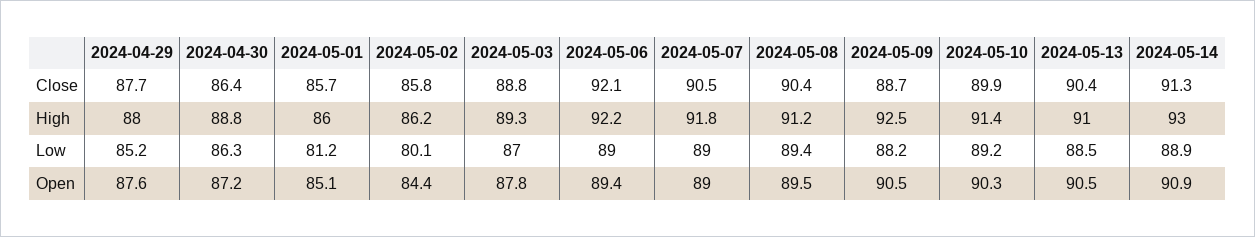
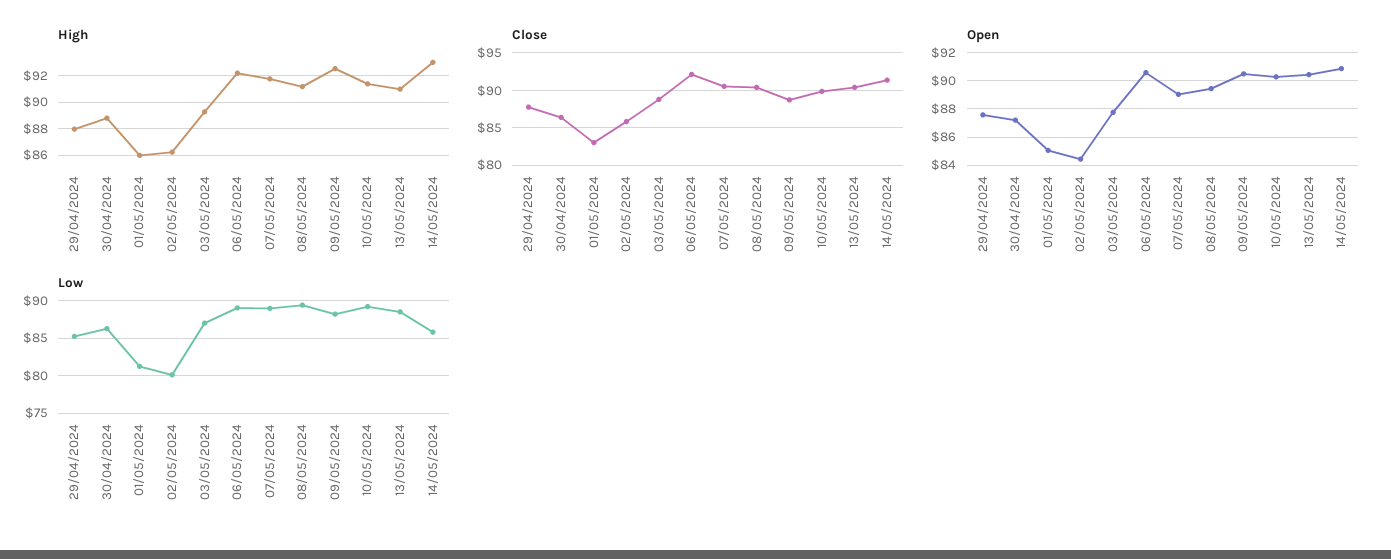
  {
    "Close": {
      "2024-04-29": 87.7,
      "2024-04-30": 86.4,
-     "2024-05-01": 85.7,
+     "2024-05-01": 83,
      "2024-05-02": 85.8,
      "2024-05-03": 88.8,
      "2024-05-06": 92.1,
      "2024-05-07": 90.5,
      "2024-05-08": 90.4,
      "2024-05-09": 88.7,
      "2024-05-10": 89.9,
      "2024-05-13": 90.4,
      "2024-05-14": 91.3
    },
    "High": {
      "2024-04-29": 88,
      "2024-04-30": 88.8,
      "2024-05-01": 86,
      "2024-05-02": 86.2,
      "2024-05-03": 89.3,
      "2024-05-06": 92.2,
      "2024-05-07": 91.8,
      "2024-05-08": 91.2,
      "2024-05-09": 92.5,
      "2024-05-10": 91.4,
      "2024-05-13": 91,
      "2024-05-14": 93
    },
    "Low": {
      "2024-04-29": 85.2,
      "2024-04-30": 86.3,
      "2024-05-01": 81.2,
      "2024-05-02": 80.1,
      "2024-05-03": 87,
      "2024-05-06": 89,
      "2024-05-07": 89,
      "2024-05-08": 89.4,
      "2024-05-09": 88.2,
      "2024-05-10": 89.2,
      "2024-05-13": 88.5,
-     "2024-05-14": 88.9
+     "2024-05-14": 86
    },
    "Open": {
      "2024-04-29": 87.6,
      "2024-04-30": 87.2,
      "2024-05-01": 85.1,
      "2024-05-02": 84.4,
      "2024-05-03": 87.8,
-     "2024-05-06": 89.4,
+     "2024-05-06": 90.5,
      "2024-05-07": 89,
      "2024-05-08": 89.5,
      "2024-05-09": 90.5,
      "2024-05-10": 90.3,
      "2024-05-13": 90.5,
      "2024-05-14": 90.9
    }
  }

